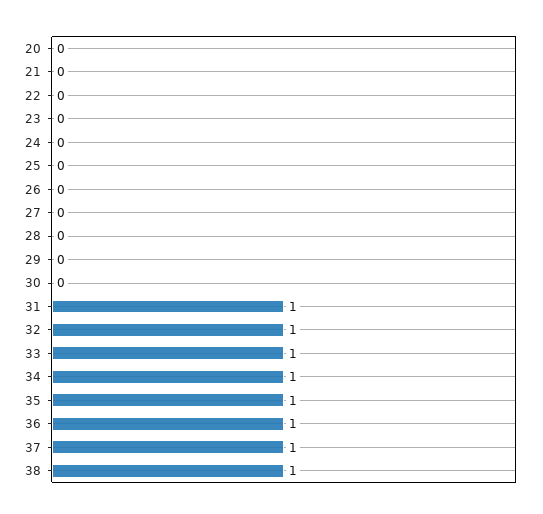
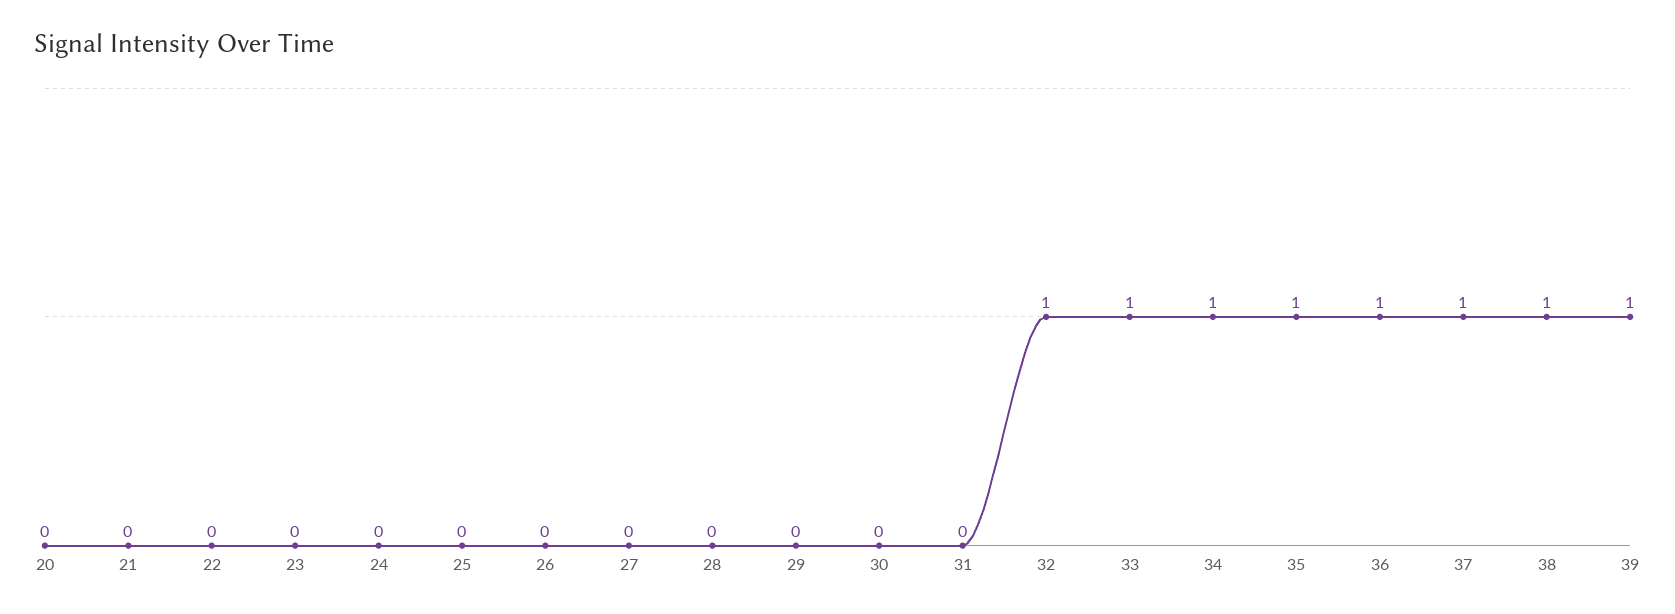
  {
    "20": 0,
    "21": 0,
    "22": 0,
    "23": 0,
    "24": 0,
    "25": 0,
    "26": 0,
    "27": 0,
    "28": 0,
    "29": 0,
    "30": 0,
-   "31": 1,
+   "31": 0,
    "32": 1,
    "33": 1,
    "34": 1,
    "35": 1,
    "36": 1,
    "37": 1,
-   "38": 1
+   "38": 1,
+   "39": 1
  }

